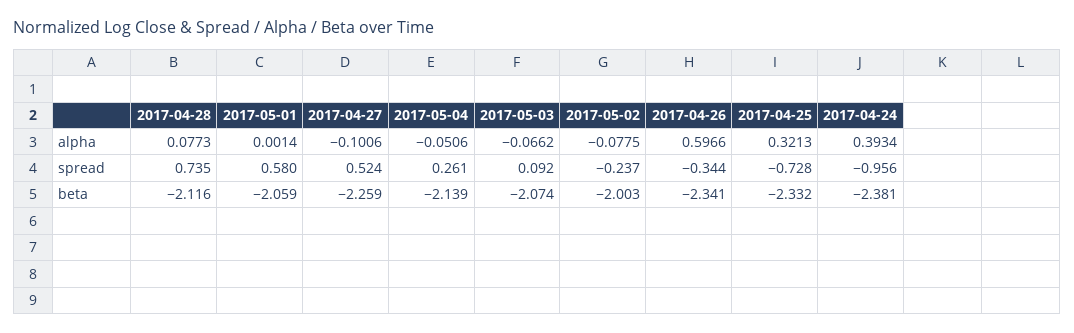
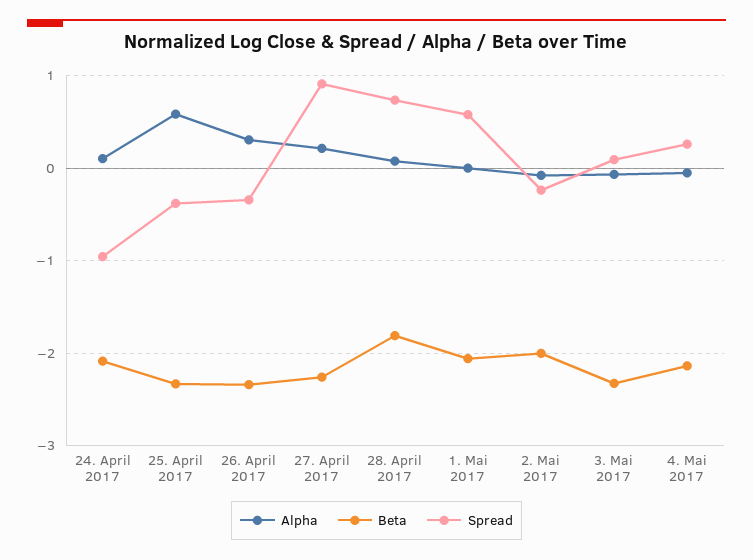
  {
    "alpha": {
      "2017-04-28": 0.0773,
      "2017-05-01": 0.0014,
-     "2017-04-27": -0.1006,
+     "2017-04-27": 0.2,
      "2017-05-04": -0.0506,
      "2017-05-03": -0.0662,
      "2017-05-02": -0.0775,
-     "2017-04-26": 0.5966,
+     "2017-04-26": 0.3,
-     "2017-04-25": 0.3213,
+     "2017-04-25": 0.6,
-     "2017-04-24": 0.3934
+     "2017-04-24": 0.1
    },
    "spread": {
      "2017-04-28": 0.735,
      "2017-05-01": 0.58,
-     "2017-04-27": 0.524,
+     "2017-04-27": 0.9,
      "2017-05-04": 0.261,
      "2017-05-03": 0.092,
      "2017-05-02": -0.237,
      "2017-04-26": -0.344,
-     "2017-04-25": -0.728,
+     "2017-04-25": -0.4,
      "2017-04-24": -0.956
    },
    "beta": {
-     "2017-04-28": -2.116,
+     "2017-04-28": -1.8,
      "2017-05-01": -2.059,
      "2017-04-27": -2.259,
      "2017-05-04": -2.139,
-     "2017-05-03": -2.074,
+     "2017-05-03": -2.3,
      "2017-05-02": -2.003,
      "2017-04-26": -2.341,
      "2017-04-25": -2.332,
-     "2017-04-24": -2.381
+     "2017-04-24": -2.1
    }
  }

